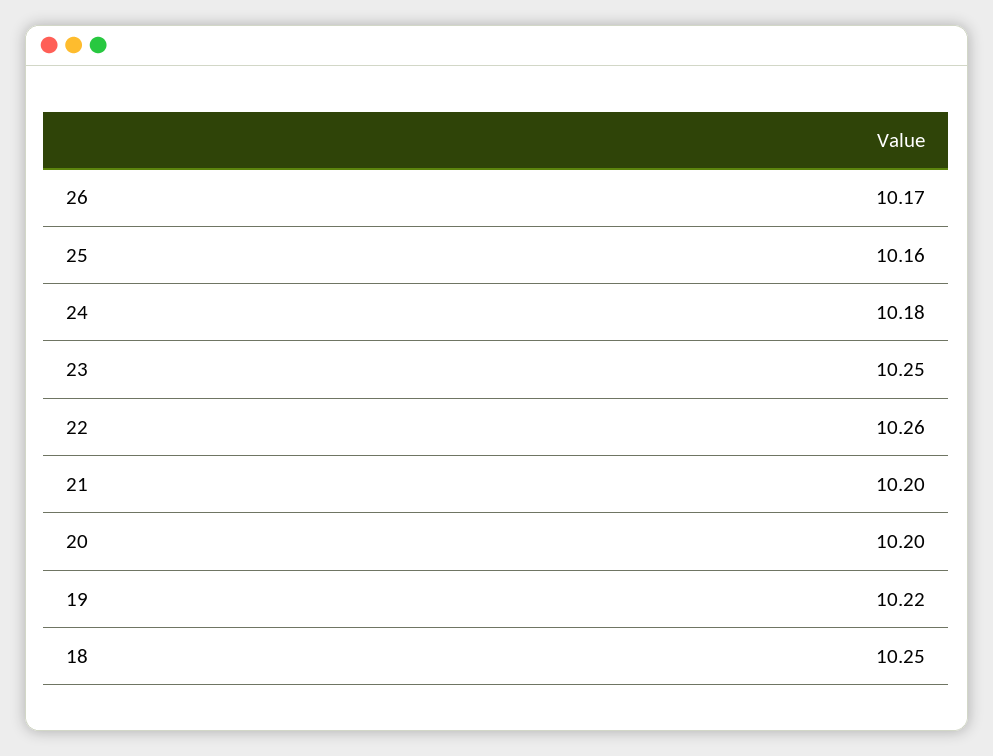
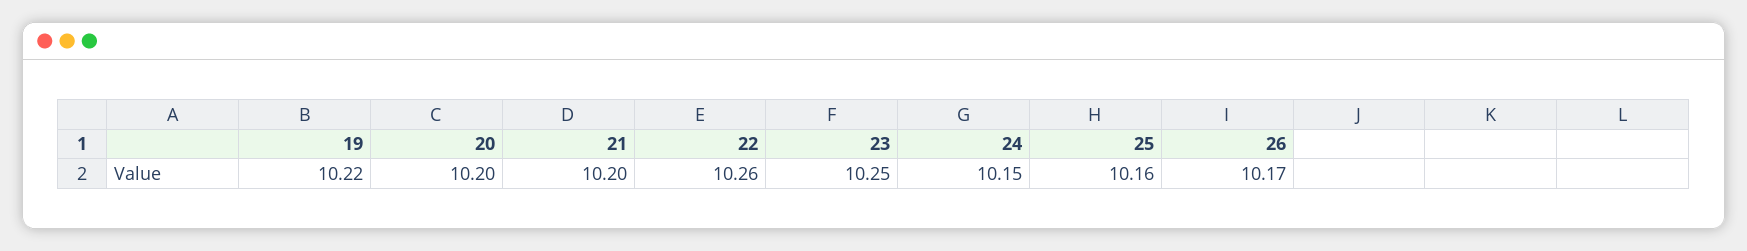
  {
    "26": 10.17,
    "25": 10.16,
-   "24": 10.18,
+   "24": 10.15,
    "23": 10.25,
    "22": 10.26,
    "21": 10.2,
    "20": 10.2,
-   "19": 10.22,
+   "19": 10.22
-   "18": 10.25
  }

